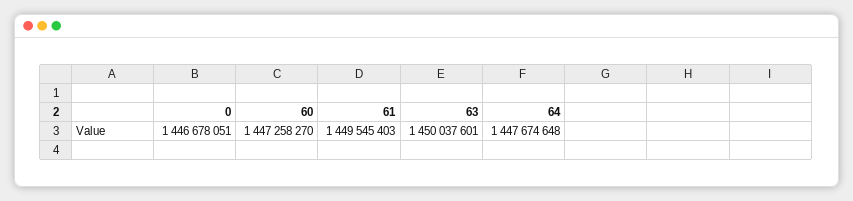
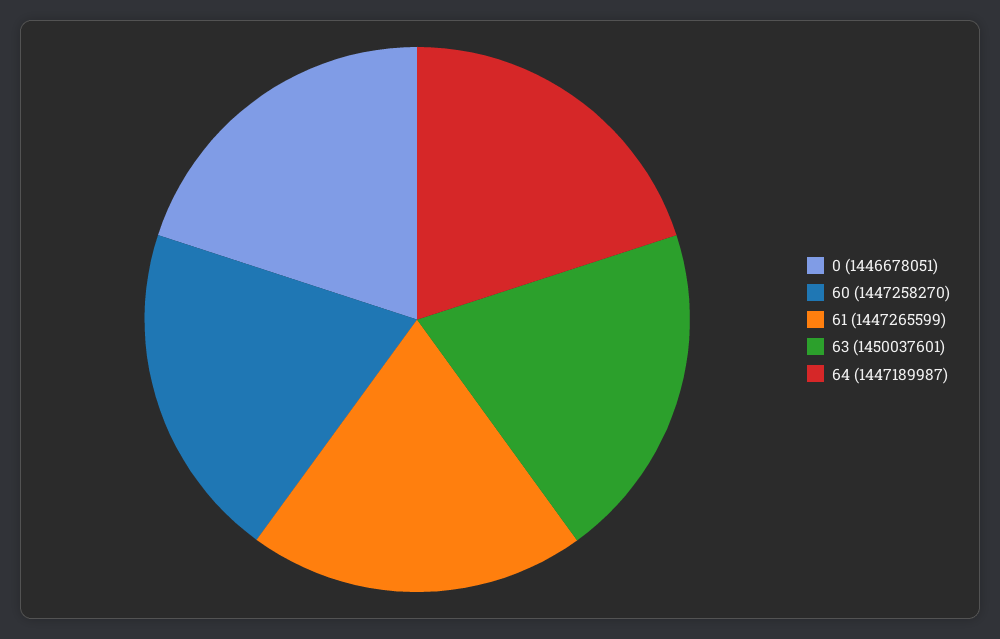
  {
    "0": 1446678051,
    "60": 1447258270,
-   "61": 1449545403,
+   "61": 1447265599,
    "63": 1450037601,
-   "64": 1447674648
+   "64": 1447189987
  }

